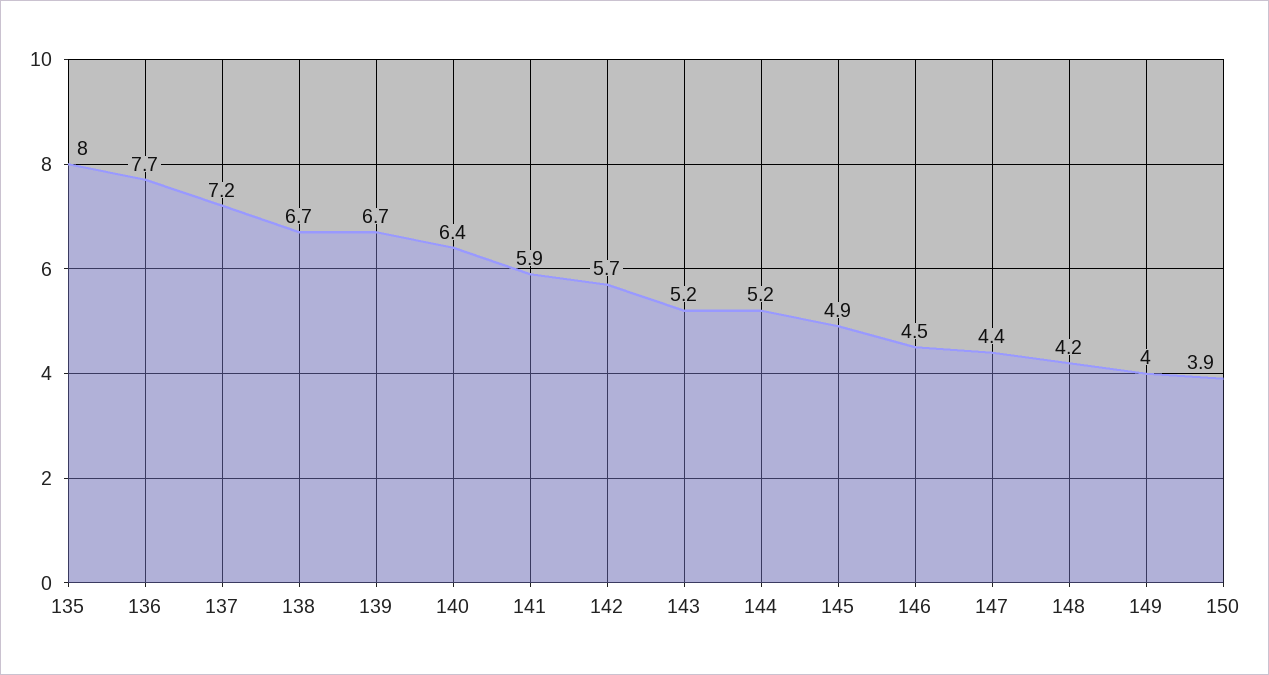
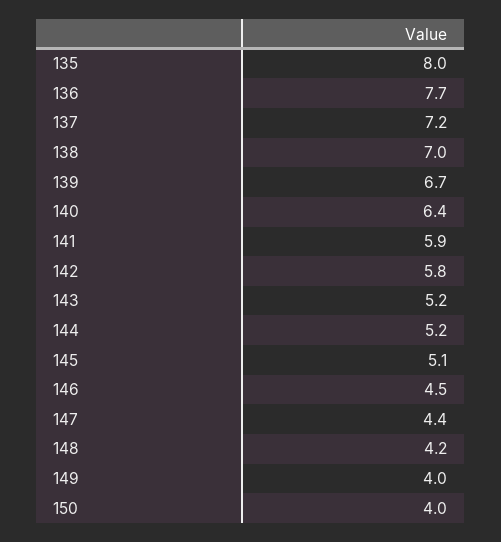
  {
    "135": 8,
    "136": 7.7,
    "137": 7.2,
-   "138": 6.7,
+   "138": 7,
    "139": 6.7,
    "140": 6.4,
    "141": 5.9,
-   "142": 5.7,
+   "142": 5.8,
    "143": 5.2,
    "144": 5.2,
-   "145": 4.9,
+   "145": 5.1,
    "146": 4.5,
    "147": 4.4,
    "148": 4.2,
    "149": 4,
-   "150": 3.9
+   "150": 4
  }

